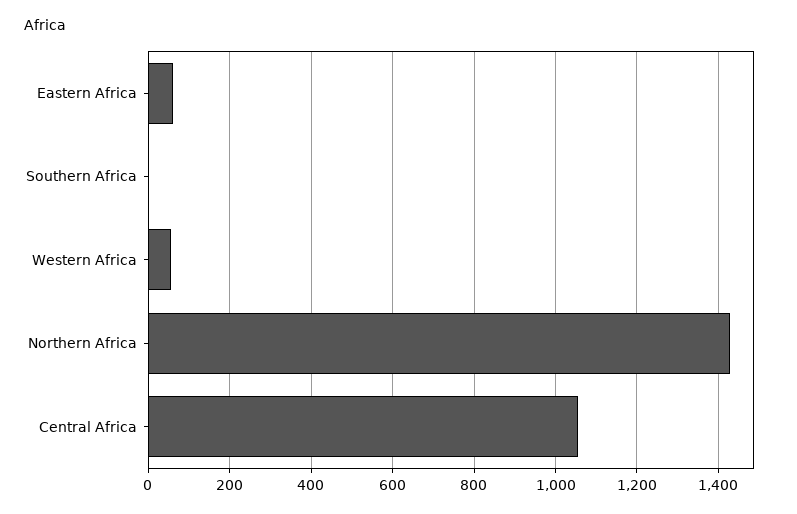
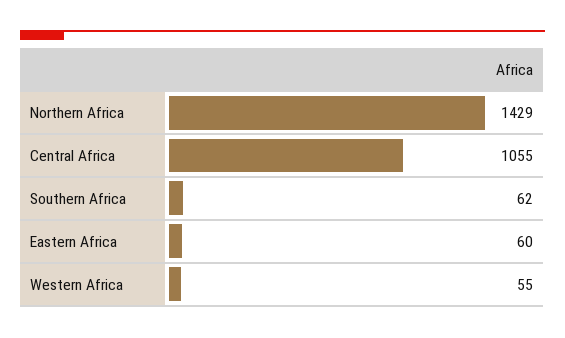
  {
    "Eastern Africa": 60,
-   "Southern Africa": 0,
+   "Southern Africa": 62,
    "Western Africa": 55,
    "Northern Africa": 1429,
    "Central Africa": 1055
  }

